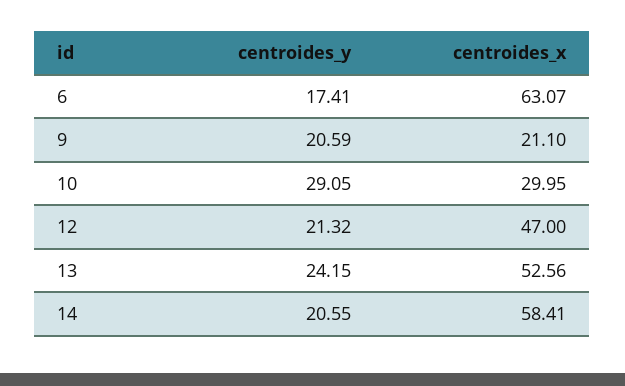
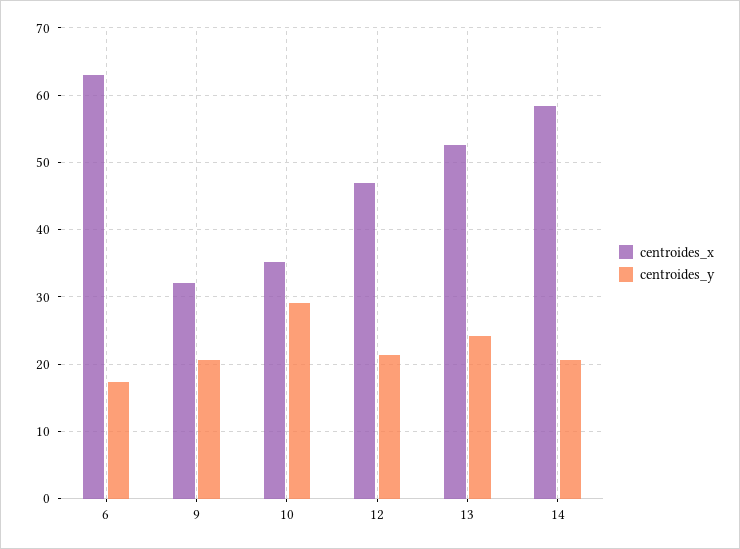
  {
    "centroides_y": {
      "6": 17.41,
      "9": 20.59,
      "10": 29.05,
      "12": 21.32,
      "13": 24.15,
      "14": 20.55
    },
    "centroides_x": {
      "6": 63.07,
-     "9": 21.1,
+     "9": 32,
-     "10": 29.95,
+     "10": 35,
      "12": 47,
      "13": 52.56,
      "14": 58.41
    }
  }

